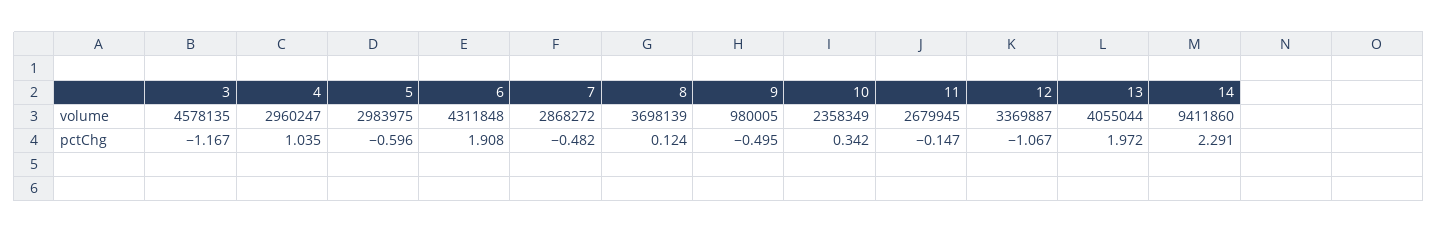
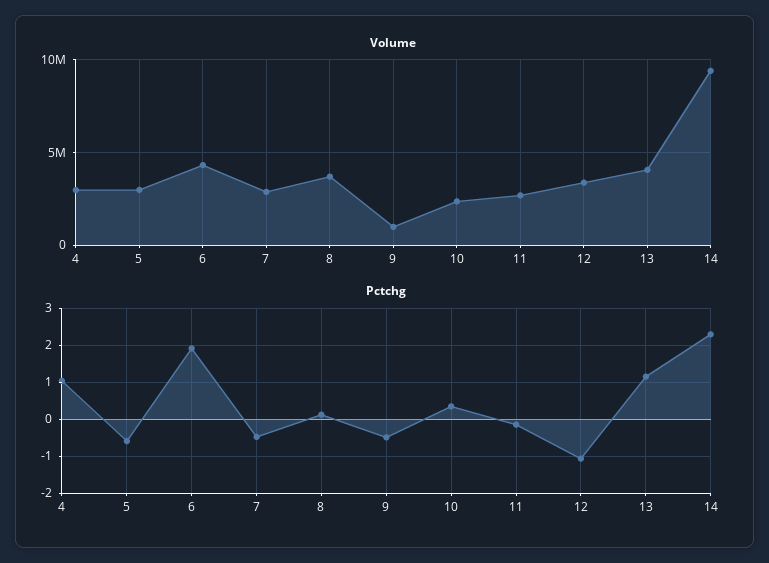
  {
    "volume": {
-     "3": 4578135,
      "4": 2960247,
      "5": 2983975,
      "6": 4311848,
      "7": 2868272,
      "8": 3698139,
      "9": 980005,
      "10": 2358349,
      "11": 2679945,
      "12": 3369887,
      "13": 4055044,
      "14": 9411860
    },
    "pctChg": {
-     "3": -1.167,
      "4": 1.035,
      "5": -0.596,
      "6": 1.908,
      "7": -0.482,
      "8": 0.124,
      "9": -0.495,
      "10": 0.342,
      "11": -0.147,
      "12": -1.067,
-     "13": 1.972,
+     "13": 1.2,
      "14": 2.291
    }
  }

